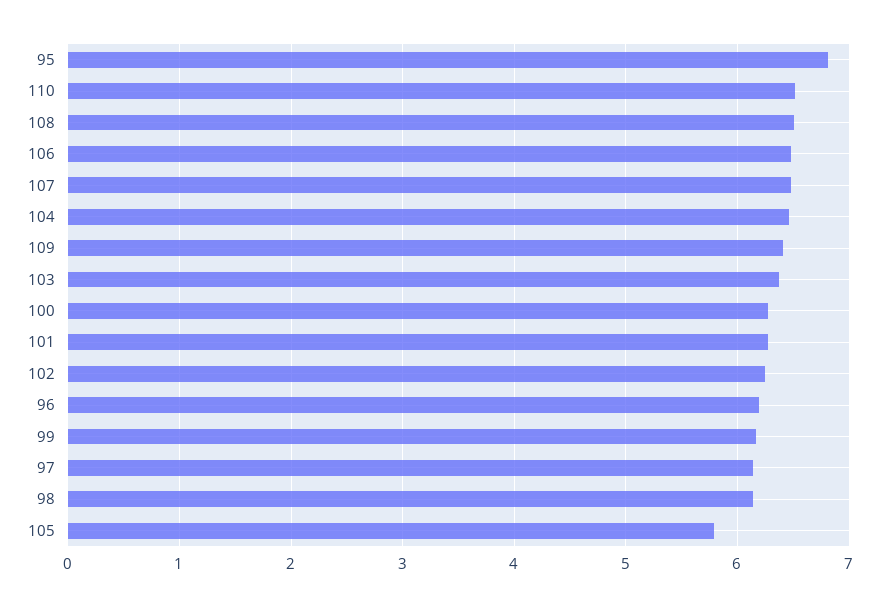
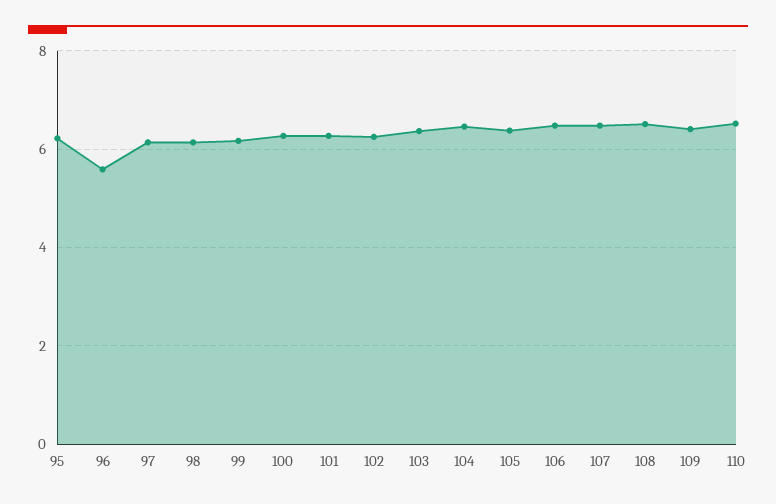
  {
-   "95": 6.8,
+   "95": 6.2,
    "110": 6.5,
    "108": 6.5,
    "106": 6.5,
    "107": 6.5,
    "104": 6.5,
    "109": 6.4,
    "103": 6.4,
    "100": 6.3,
    "101": 6.3,
    "102": 6.3,
-   "96": 6.2,
+   "96": 5.6,
    "99": 6.2,
    "97": 6.1,
    "98": 6.1,
-   "105": 5.8
+   "105": 6.4
  }

